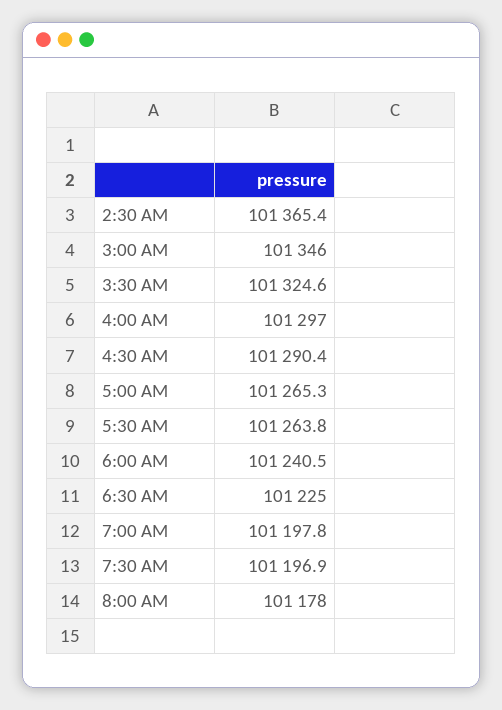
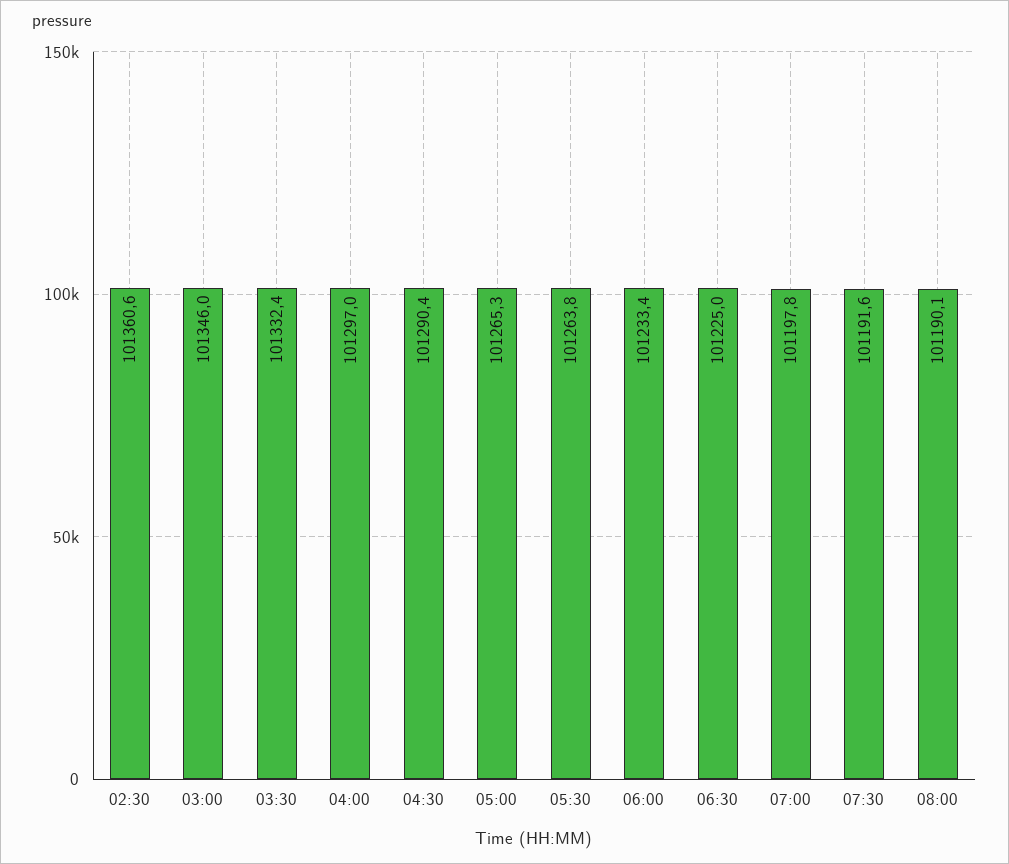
  {
-   "2:30 AM": 101365.4,
+   "2:30 AM": 101360.6,
    "3:00 AM": 101346,
-   "3:30 AM": 101324.6,
+   "3:30 AM": 101332.4,
    "4:00 AM": 101297,
    "4:30 AM": 101290.4,
    "5:00 AM": 101265.3,
    "5:30 AM": 101263.8,
-   "6:00 AM": 101240.5,
+   "6:00 AM": 101233.4,
    "6:30 AM": 101225,
    "7:00 AM": 101197.8,
-   "7:30 AM": 101196.9,
+   "7:30 AM": 101191.6,
-   "8:00 AM": 101178
+   "8:00 AM": 101190.1
  }

